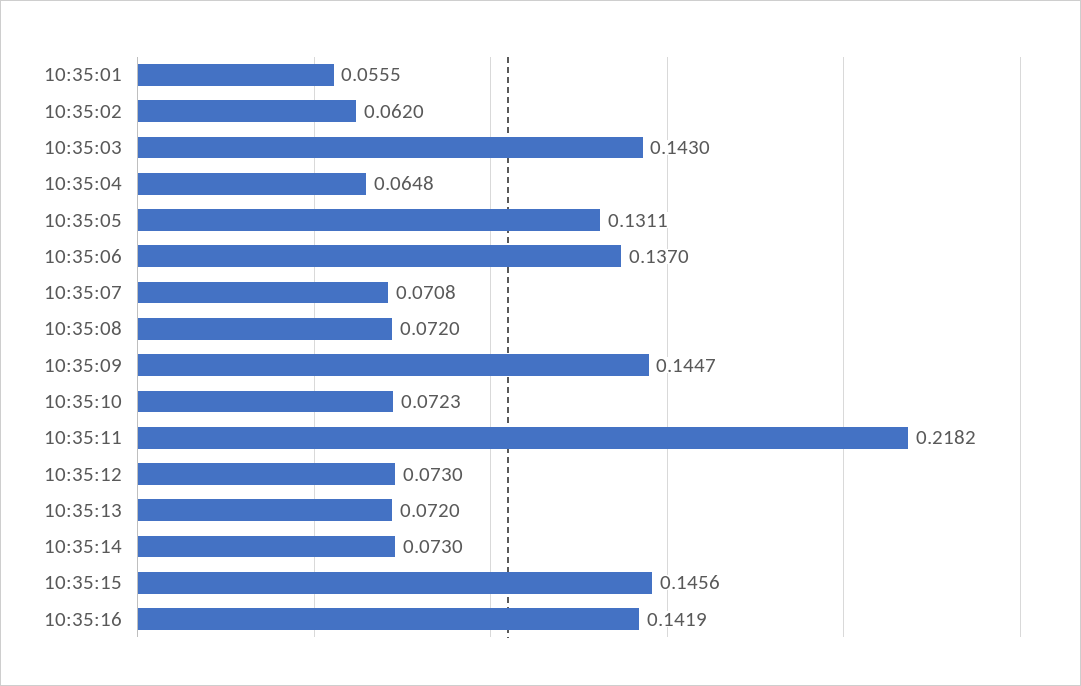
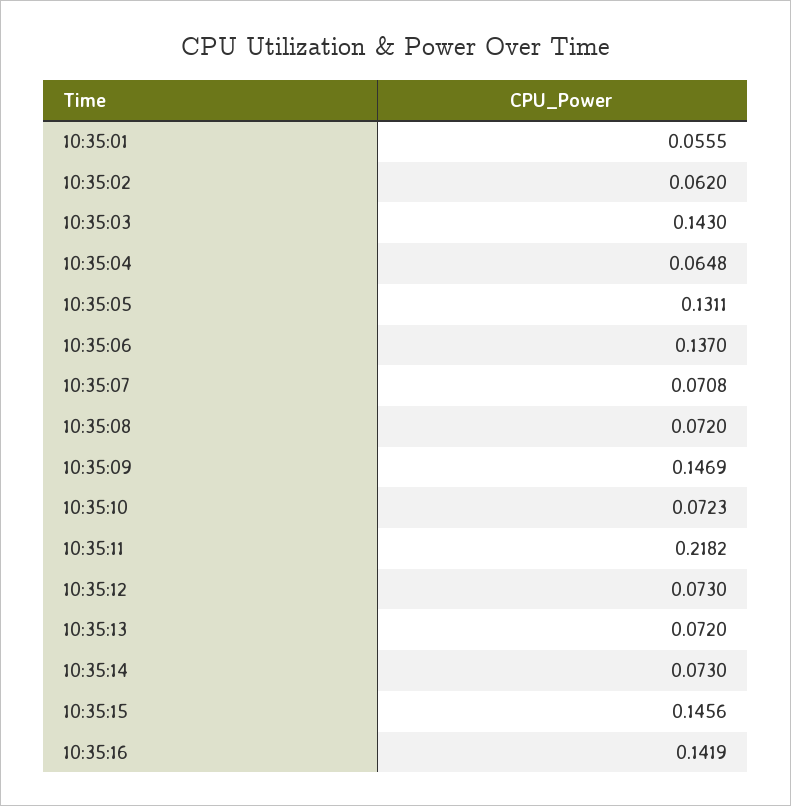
  {
    "10:35:01": 0.0555,
    "10:35:02": 0.062,
    "10:35:03": 0.143,
    "10:35:04": 0.0648,
    "10:35:05": 0.1311,
    "10:35:06": 0.137,
    "10:35:07": 0.0708,
    "10:35:08": 0.072,
-   "10:35:09": 0.1447,
+   "10:35:09": 0.1469,
    "10:35:10": 0.0723,
    "10:35:11": 0.2182,
    "10:35:12": 0.073,
    "10:35:13": 0.072,
    "10:35:14": 0.073,
    "10:35:15": 0.1456,
    "10:35:16": 0.1419
  }

